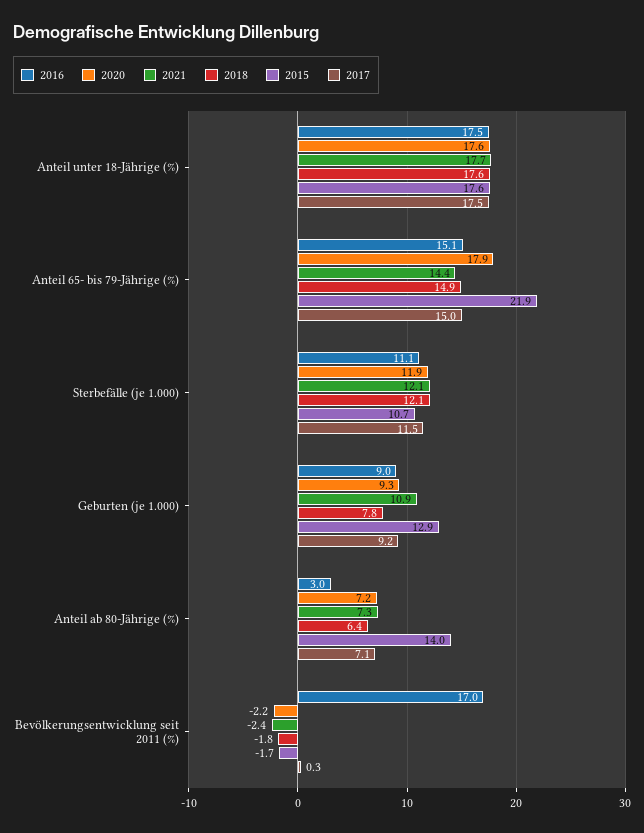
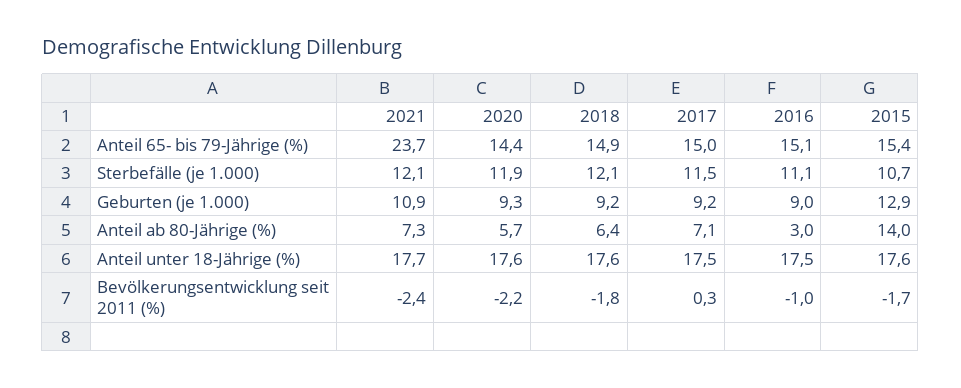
  {
    "2016": {
      "Anteil unter 18-Jährige (%)": 17.5,
      "Anteil 65- bis 79-Jährige (%)": 15.1,
      "Sterbefälle (je 1.000)": 11.1,
      "Geburten (je 1.000)": 9,
      "Anteil ab 80-Jährige (%)": 3,
-     "Bevölkerungsentwicklung seit 2011 (%)": 17
+     "Bevölkerungsentwicklung seit 2011 (%)": -1
    },
    "2020": {
      "Anteil unter 18-Jährige (%)": 17.6,
-     "Anteil 65- bis 79-Jährige (%)": 17.9,
+     "Anteil 65- bis 79-Jährige (%)": 14.4,
      "Sterbefälle (je 1.000)": 11.9,
      "Geburten (je 1.000)": 9.3,
-     "Anteil ab 80-Jährige (%)": 7.2,
+     "Anteil ab 80-Jährige (%)": 5.7,
      "Bevölkerungsentwicklung seit 2011 (%)": -2.2
    },
    "2021": {
      "Anteil unter 18-Jährige (%)": 17.7,
-     "Anteil 65- bis 79-Jährige (%)": 14.4,
+     "Anteil 65- bis 79-Jährige (%)": 23.7,
      "Sterbefälle (je 1.000)": 12.1,
      "Geburten (je 1.000)": 10.9,
      "Anteil ab 80-Jährige (%)": 7.3,
      "Bevölkerungsentwicklung seit 2011 (%)": -2.4
    },
    "2018": {
      "Anteil unter 18-Jährige (%)": 17.6,
      "Anteil 65- bis 79-Jährige (%)": 14.9,
      "Sterbefälle (je 1.000)": 12.1,
-     "Geburten (je 1.000)": 7.8,
+     "Geburten (je 1.000)": 9.2,
      "Anteil ab 80-Jährige (%)": 6.4,
      "Bevölkerungsentwicklung seit 2011 (%)": -1.8
    },
    "2015": {
      "Anteil unter 18-Jährige (%)": 17.6,
-     "Anteil 65- bis 79-Jährige (%)": 21.9,
+     "Anteil 65- bis 79-Jährige (%)": 15.4,
      "Sterbefälle (je 1.000)": 10.7,
      "Geburten (je 1.000)": 12.9,
      "Anteil ab 80-Jährige (%)": 14,
      "Bevölkerungsentwicklung seit 2011 (%)": -1.7
    },
    "2017": {
      "Anteil unter 18-Jährige (%)": 17.5,
      "Anteil 65- bis 79-Jährige (%)": 15,
      "Sterbefälle (je 1.000)": 11.5,
      "Geburten (je 1.000)": 9.2,
      "Anteil ab 80-Jährige (%)": 7.1,
      "Bevölkerungsentwicklung seit 2011 (%)": 0.3
    }
  }

